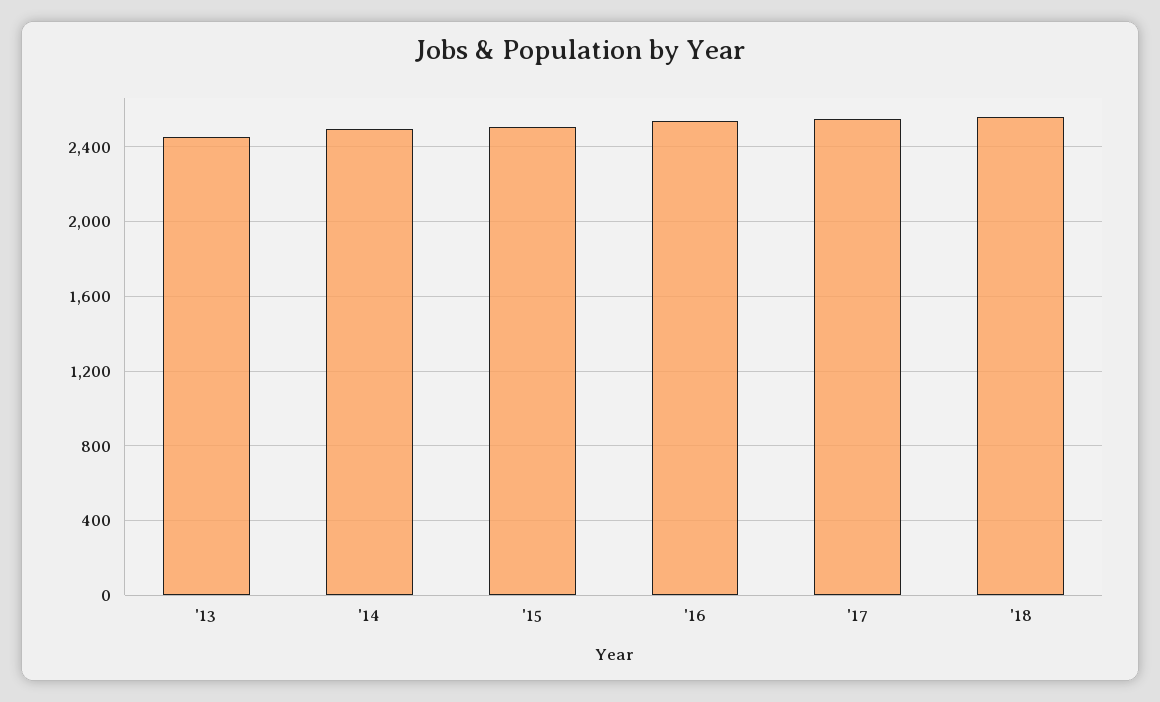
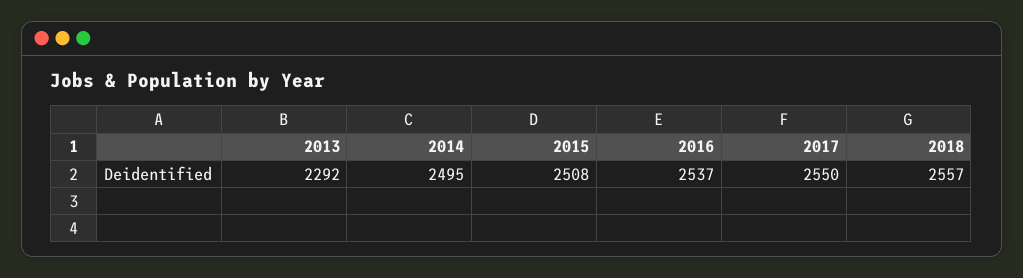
  {
-   "'13": 2450,
+   "'13": 2292,
    "'14": 2495,
    "'15": 2508,
    "'16": 2537,
    "'17": 2550,
    "'18": 2557
  }

